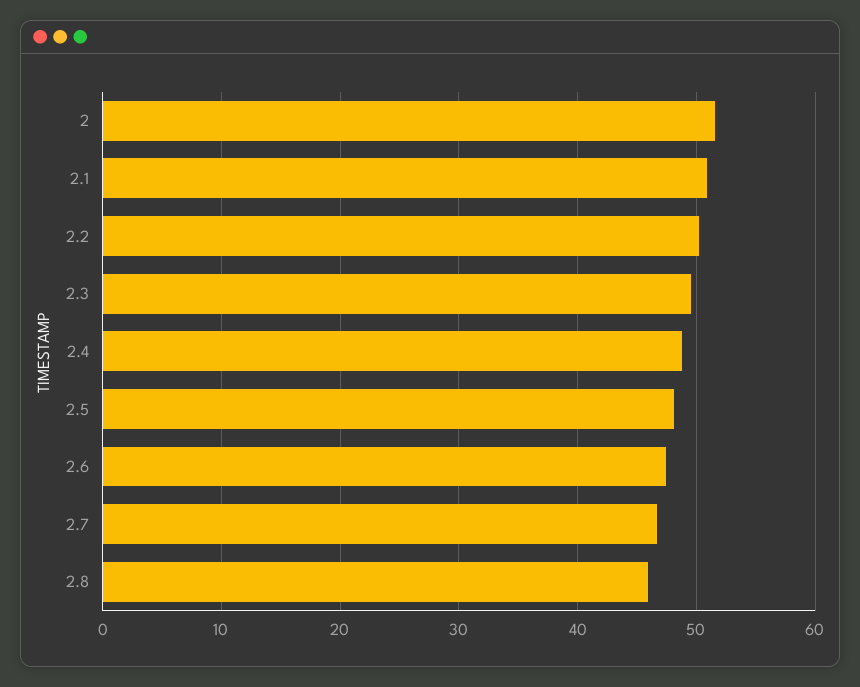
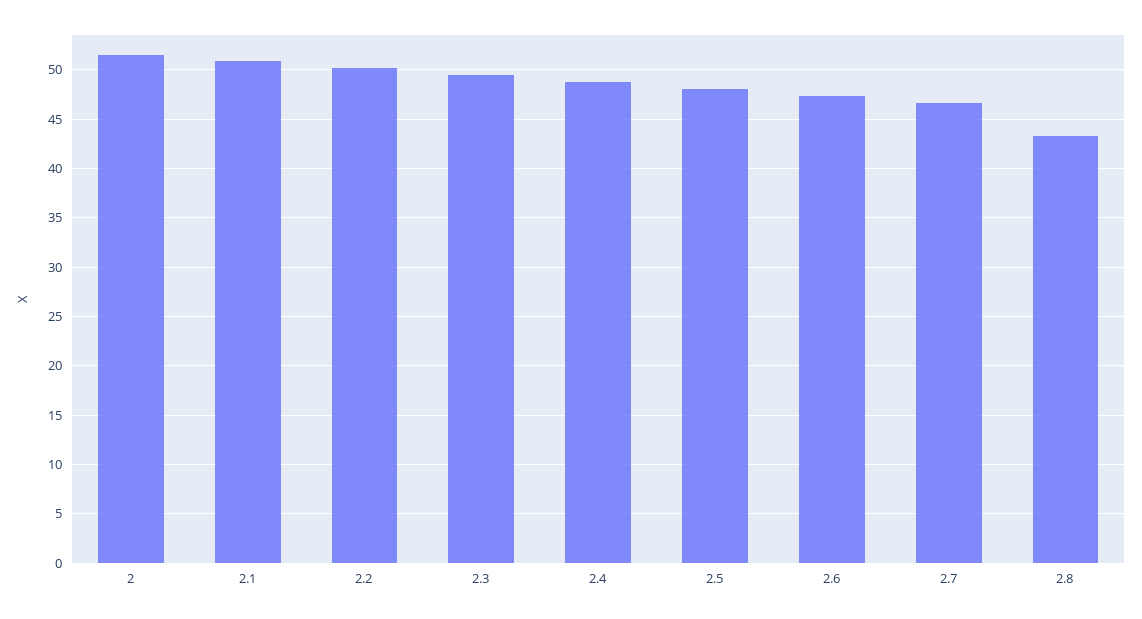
  {
    "2": 52,
    "2.1": 51,
    "2.2": 50,
    "2.3": 50,
    "2.4": 49,
    "2.5": 48,
    "2.6": 47,
    "2.7": 47,
-   "2.8": 46
+   "2.8": 43
  }

